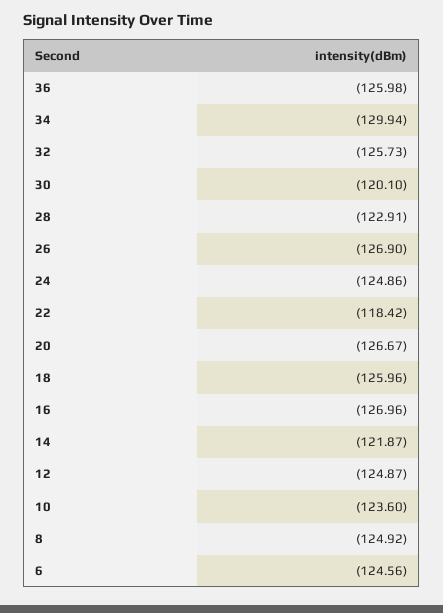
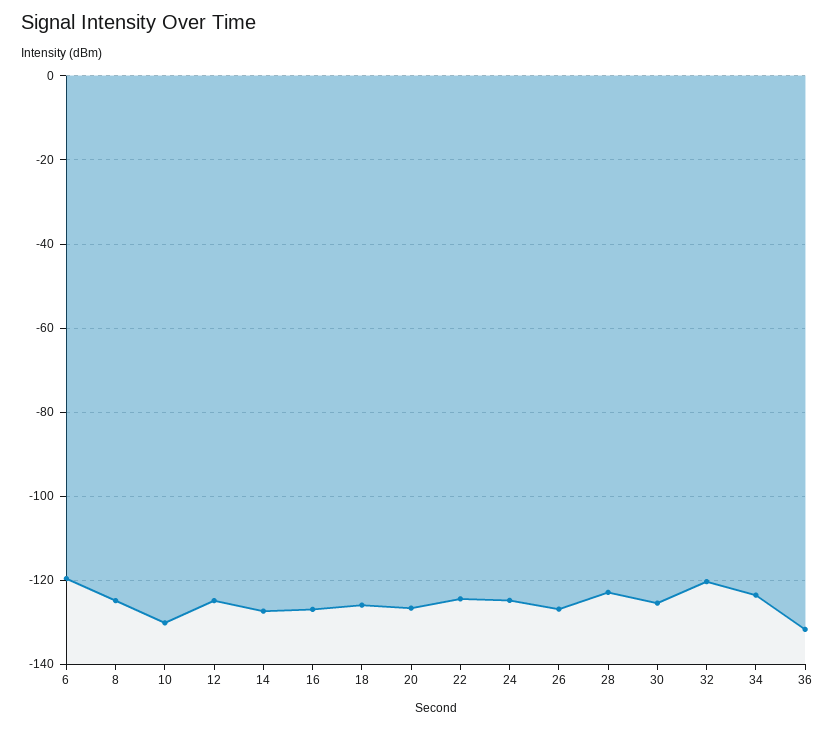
  {
-   "36": -125.98,
+   "36": -132,
-   "34": -129.94,
+   "34": -124,
-   "32": -125.73,
+   "32": -120,
-   "30": -120.1,
+   "30": -126,
    "28": -122.91,
    "26": -126.9,
    "24": -124.86,
-   "22": -118.42,
+   "22": -124,
    "20": -126.67,
    "18": -125.96,
    "16": -126.96,
-   "14": -121.87,
+   "14": -128,
    "12": -124.87,
-   "10": -123.6,
+   "10": -130,
    "8": -124.92,
-   "6": -124.56
+   "6": -120
  }

